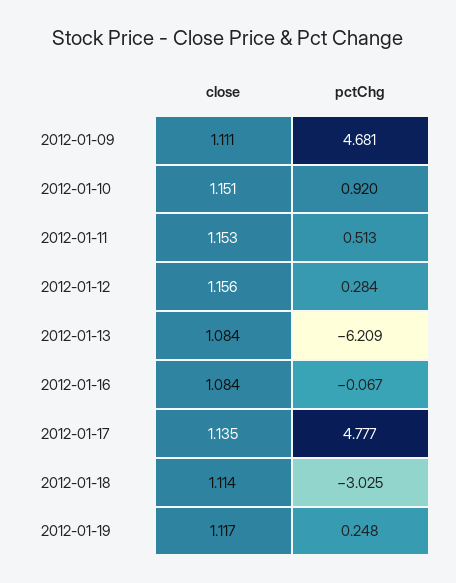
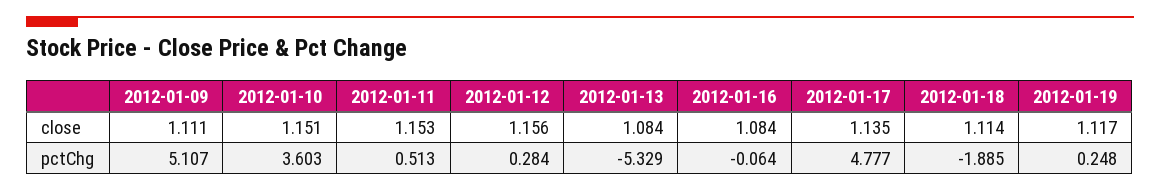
  {
    "close": {
      "2012-01-09": 1.111,
      "2012-01-10": 1.151,
      "2012-01-11": 1.153,
      "2012-01-12": 1.156,
      "2012-01-13": 1.084,
      "2012-01-16": 1.084,
      "2012-01-17": 1.135,
      "2012-01-18": 1.114,
      "2012-01-19": 1.117
    },
    "pctChg": {
-     "2012-01-09": 4.681,
+     "2012-01-09": 5.107,
-     "2012-01-10": 0.92,
+     "2012-01-10": 3.603,
      "2012-01-11": 0.513,
      "2012-01-12": 0.284,
-     "2012-01-13": -6.209,
+     "2012-01-13": -5.329,
-     "2012-01-16": -0.067,
+     "2012-01-16": -0.064,
      "2012-01-17": 4.777,
-     "2012-01-18": -3.025,
+     "2012-01-18": -1.885,
      "2012-01-19": 0.248
    }
  }

